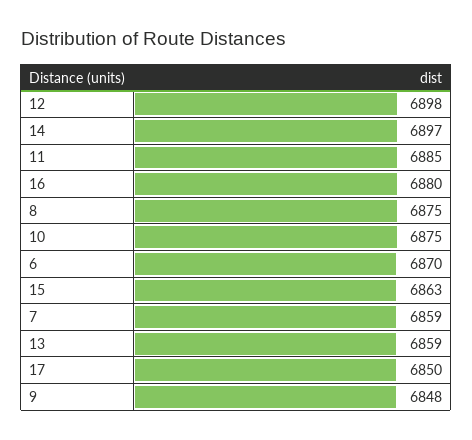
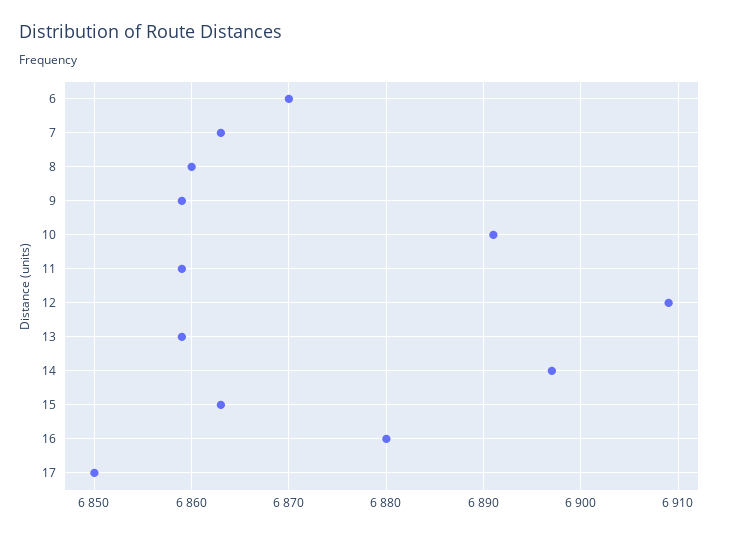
  {
-   "12": 6898,
+   "12": 6909,
    "14": 6897,
-   "11": 6885,
+   "11": 6859,
    "16": 6880,
-   "8": 6875,
+   "8": 6860,
-   "10": 6875,
+   "10": 6891,
    "6": 6870,
    "15": 6863,
-   "7": 6859,
+   "7": 6863,
    "13": 6859,
    "17": 6850,
-   "9": 6848
+   "9": 6859
  }

